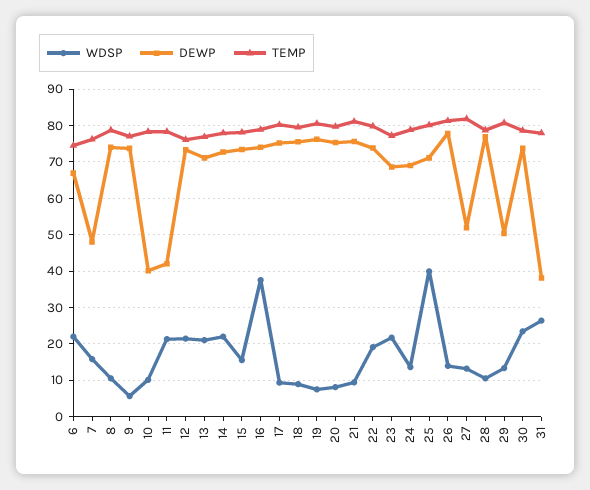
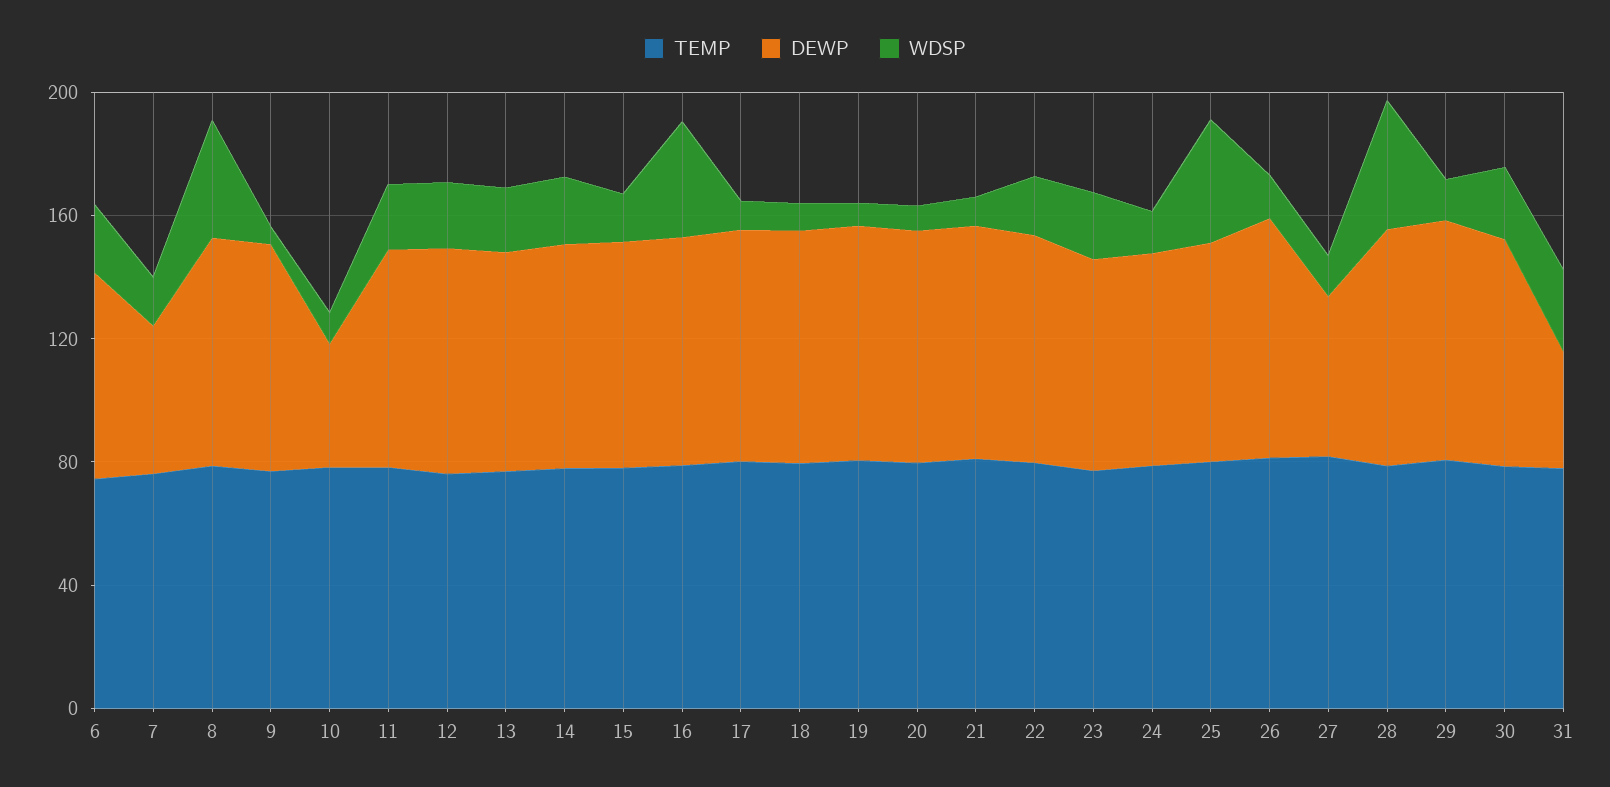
  {
    "WDSP": {
      "6": 22,
      "7": 16,
-     "8": 10,
+     "8": 40,
      "9": 6,
      "10": 10,
      "11": 22,
      "12": 22,
      "13": 22,
      "14": 22,
      "15": 16,
      "16": 38,
      "17": 10,
      "18": 8,
      "19": 8,
      "20": 8,
      "21": 10,
      "22": 20,
      "23": 22,
      "24": 14,
      "25": 40,
      "26": 14,
      "27": 14,
-     "28": 10,
+     "28": 40,
      "29": 14,
      "30": 24,
      "31": 26
    },
    "DEWP": {
      "6": 66,
      "7": 48,
      "8": 74,
      "9": 74,
      "10": 40,
-     "11": 42,
+     "11": 70,
      "12": 74,
      "13": 72,
      "14": 72,
      "15": 74,
      "16": 74,
      "17": 76,
      "18": 76,
      "19": 76,
      "20": 76,
      "21": 76,
      "22": 74,
      "23": 68,
      "24": 70,
      "25": 72,
      "26": 78,
      "27": 52,
      "28": 76,
-     "29": 50,
+     "29": 80,
      "30": 74,
      "31": 38
    },
    "TEMP": {
      "6": 74,
      "7": 76,
      "8": 78,
      "9": 78,
      "10": 78,
      "11": 78,
      "12": 76,
      "13": 76,
      "14": 78,
      "15": 78,
      "16": 78,
      "17": 80,
      "18": 80,
      "19": 80,
      "20": 80,
      "21": 82,
      "22": 80,
      "23": 78,
      "24": 78,
      "25": 80,
      "26": 82,
      "27": 82,
      "28": 78,
      "29": 80,
      "30": 78,
      "31": 78
    }
  }

